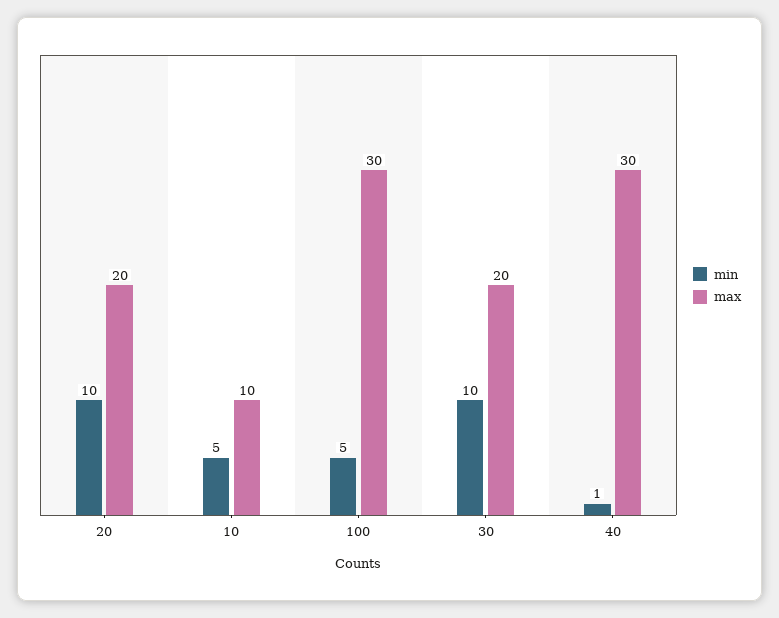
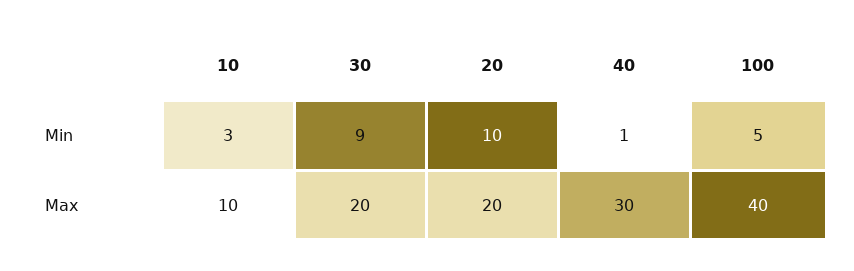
  {
    "min": {
      "20": 10,
-     "10": 5,
+     "10": 3,
      "100": 5,
-     "30": 10,
+     "30": 9,
      "40": 1
    },
    "max": {
      "20": 20,
      "10": 10,
-     "100": 30,
+     "100": 40,
      "30": 20,
      "40": 30
    }
  }

